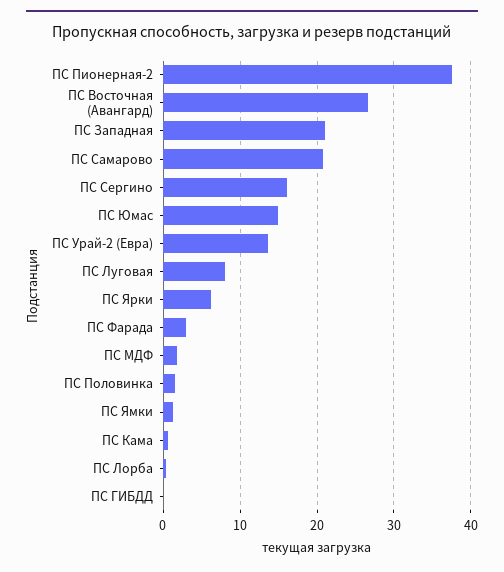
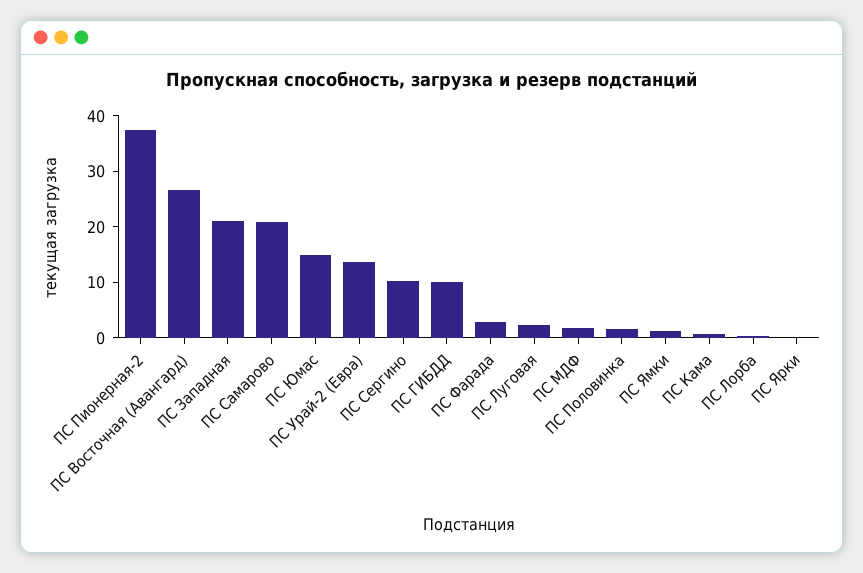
  {
    "ПС Пионерная-2": 38,
    "ПС Восточная (Авангард)": 27,
    "ПС Западная": 21,
    "ПС Самарово": 21,
-   "ПС Сергино": 16,
+   "ПС Сергино": 10,
    "ПС Юмас": 15,
    "ПС Урай-2 (Евра)": 14,
-   "ПС Луговая": 8,
+   "ПС Луговая": 2,
-   "ПС Ярки": 6,
+   "ПС Ярки": 0,
    "ПС Фарада": 3,
    "ПС МДФ": 2,
    "ПС Половинка": 2,
    "ПС Ямки": 1,
    "ПС Кама": 1,
    "ПС Лорба": 0,
-   "ПС ГИБДД": 0
+   "ПС ГИБДД": 10
  }

